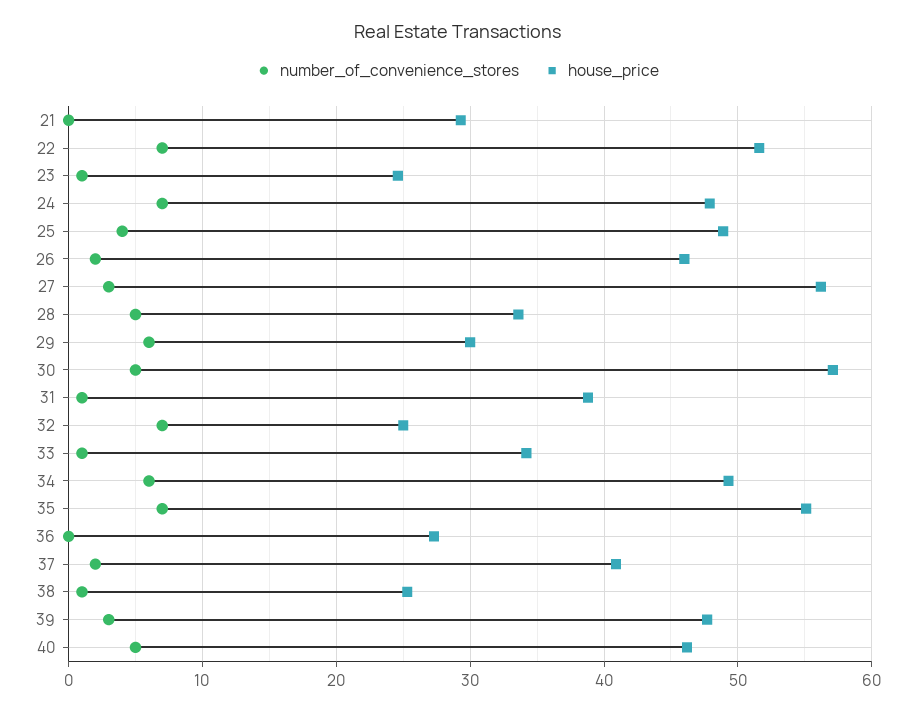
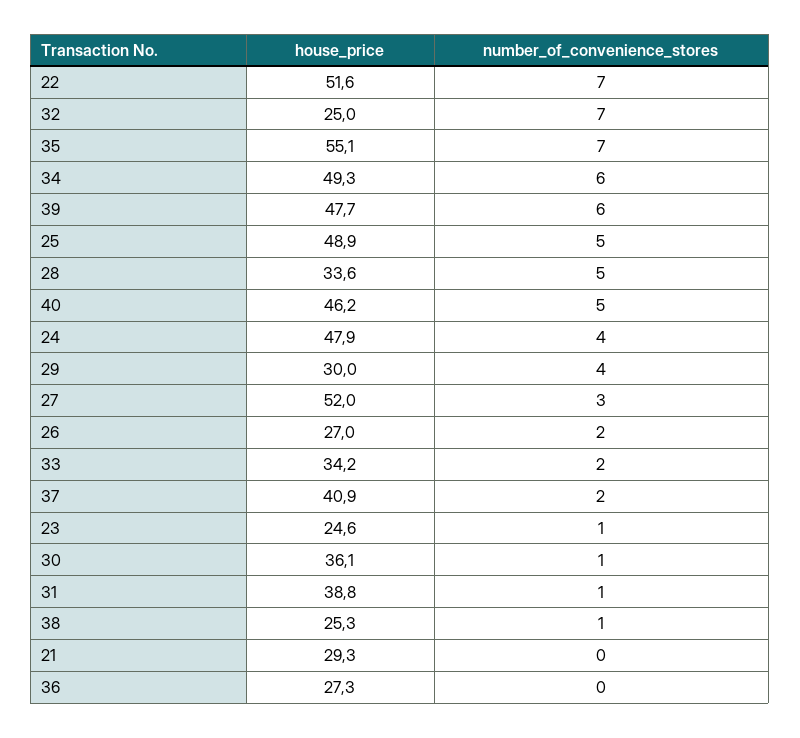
  {
    "number_of_convenience_stores": {
      "21": 0,
      "22": 7,
      "23": 1,
-     "24": 7,
+     "24": 4,
-     "25": 4,
+     "25": 5,
      "26": 2,
      "27": 3,
      "28": 5,
-     "29": 6,
+     "29": 4,
-     "30": 5,
+     "30": 1,
      "31": 1,
      "32": 7,
-     "33": 1,
+     "33": 2,
      "34": 6,
      "35": 7,
      "36": 0,
      "37": 2,
      "38": 1,
-     "39": 3,
+     "39": 6,
      "40": 5
    },
    "house_price": {
      "21": 29.3,
      "22": 51.6,
      "23": 24.6,
      "24": 47.9,
      "25": 48.9,
-     "26": 46,
+     "26": 27,
-     "27": 56,
+     "27": 52,
      "28": 33.6,
      "29": 30,
-     "30": 57,
+     "30": 36.1,
      "31": 38.8,
      "32": 25,
      "33": 34.2,
      "34": 49.3,
      "35": 55.1,
      "36": 27.3,
      "37": 40.9,
      "38": 25.3,
      "39": 47.7,
      "40": 46.2
    }
  }

